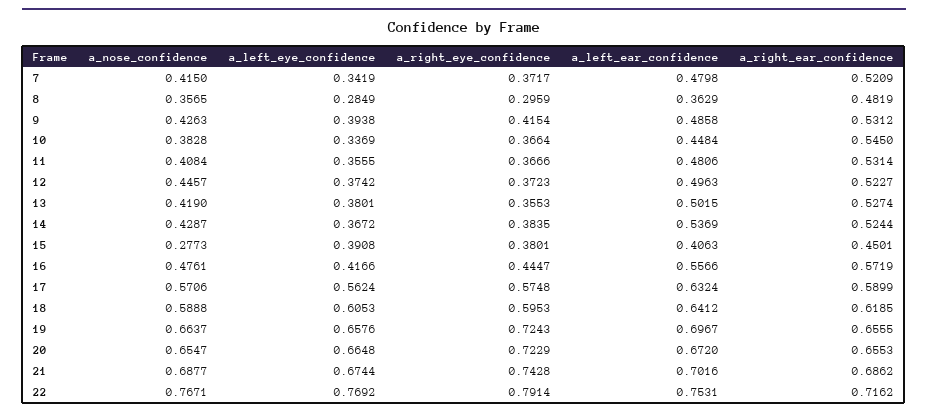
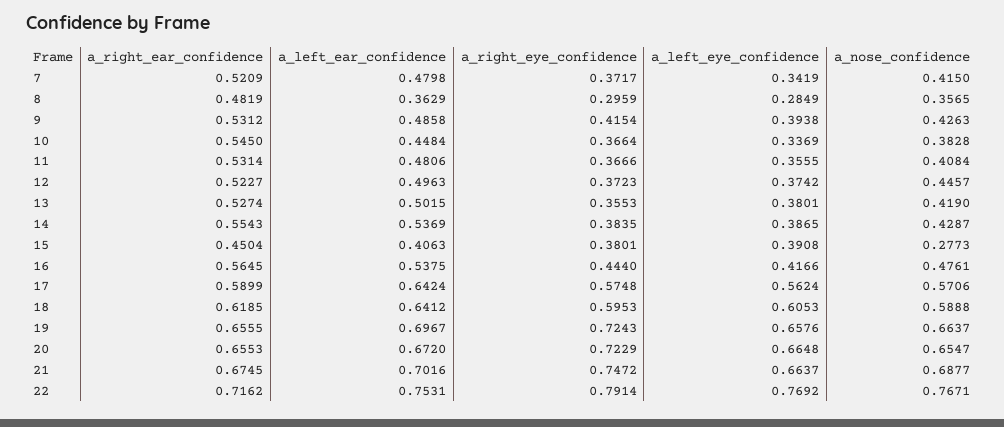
  {
    "a_nose_confidence": {
      "7": 0.415,
      "8": 0.3565,
      "9": 0.4263,
      "10": 0.3828,
      "11": 0.4084,
      "12": 0.4457,
      "13": 0.419,
      "14": 0.4287,
      "15": 0.2773,
      "16": 0.4761,
      "17": 0.5706,
      "18": 0.5888,
      "19": 0.6637,
      "20": 0.6547,
      "21": 0.6877,
      "22": 0.7671
    },
    "a_left_eye_confidence": {
      "7": 0.3419,
      "8": 0.2849,
      "9": 0.3938,
      "10": 0.3369,
      "11": 0.3555,
      "12": 0.3742,
      "13": 0.3801,
-     "14": 0.3672,
+     "14": 0.3865,
      "15": 0.3908,
      "16": 0.4166,
      "17": 0.5624,
      "18": 0.6053,
      "19": 0.6576,
      "20": 0.6648,
-     "21": 0.6744,
+     "21": 0.6637,
      "22": 0.7692
    },
    "a_right_eye_confidence": {
      "7": 0.3717,
      "8": 0.2959,
      "9": 0.4154,
      "10": 0.3664,
      "11": 0.3666,
      "12": 0.3723,
      "13": 0.3553,
      "14": 0.3835,
      "15": 0.3801,
-     "16": 0.4447,
+     "16": 0.444,
      "17": 0.5748,
      "18": 0.5953,
      "19": 0.7243,
      "20": 0.7229,
-     "21": 0.7428,
+     "21": 0.7472,
      "22": 0.7914
    },
    "a_left_ear_confidence": {
      "7": 0.4798,
      "8": 0.3629,
      "9": 0.4858,
      "10": 0.4484,
      "11": 0.4806,
      "12": 0.4963,
      "13": 0.5015,
      "14": 0.5369,
      "15": 0.4063,
-     "16": 0.5566,
+     "16": 0.5375,
-     "17": 0.6324,
+     "17": 0.6424,
      "18": 0.6412,
      "19": 0.6967,
      "20": 0.672,
      "21": 0.7016,
      "22": 0.7531
    },
    "a_right_ear_confidence": {
      "7": 0.5209,
      "8": 0.4819,
      "9": 0.5312,
      "10": 0.545,
      "11": 0.5314,
      "12": 0.5227,
      "13": 0.5274,
-     "14": 0.5244,
+     "14": 0.5543,
-     "15": 0.4501,
+     "15": 0.4504,
-     "16": 0.5719,
+     "16": 0.5645,
      "17": 0.5899,
      "18": 0.6185,
      "19": 0.6555,
      "20": 0.6553,
-     "21": 0.6862,
+     "21": 0.6745,
      "22": 0.7162
    }
  }

